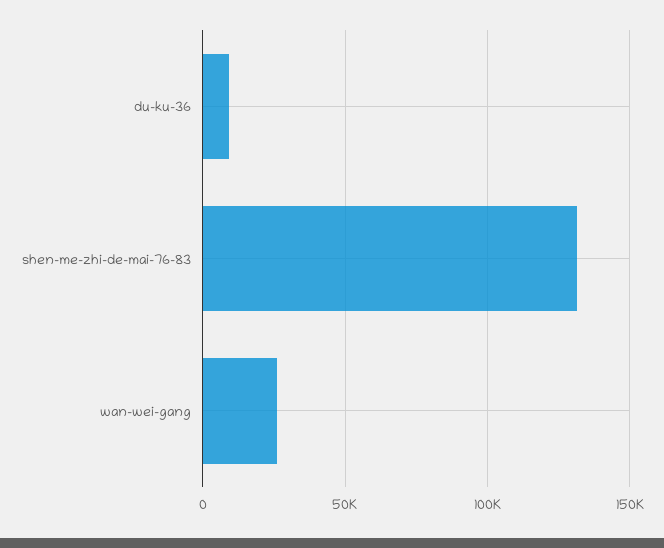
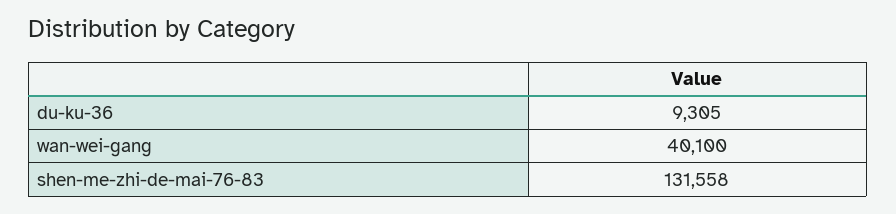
  {
    "du-ku-36": 9305,
    "shen-me-zhi-de-mai-76-83": 131558,
-   "wan-wei-gang": 25000
+   "wan-wei-gang": 40100
  }

